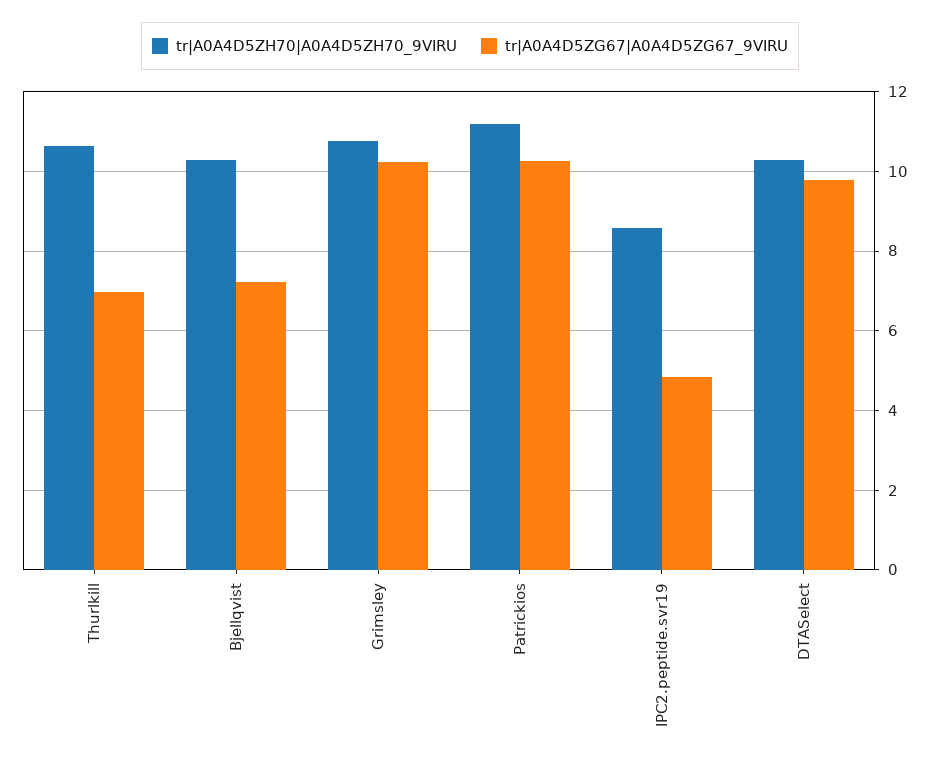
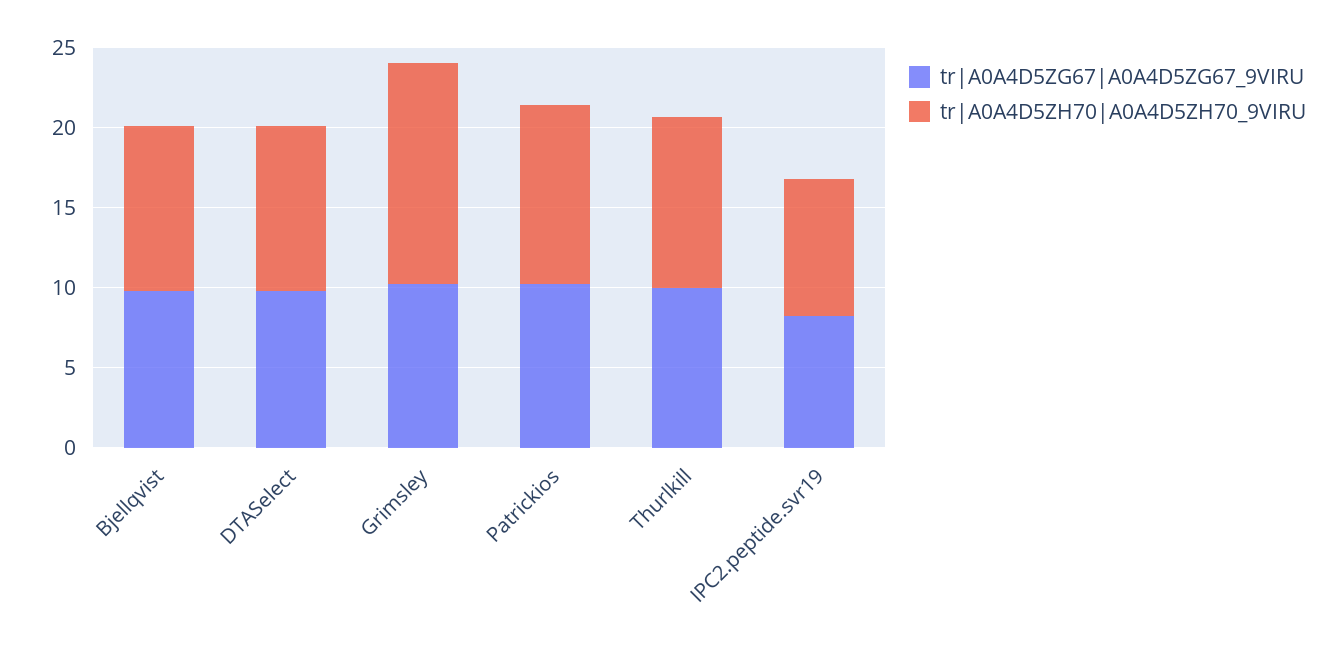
  {
    "tr|A0A4D5ZH70|A0A4D5ZH70_9VIRU": {
      "Thurlkill": 10.6,
      "Bjellqvist": 10.2,
-     "Grimsley": 10.8,
+     "Grimsley": 14,
      "Patrickios": 11.2,
      "IPC2.peptide.svr19": 8.6,
      "DTASelect": 10.2
    },
    "tr|A0A4D5ZG67|A0A4D5ZG67_9VIRU": {
-     "Thurlkill": 7,
+     "Thurlkill": 10,
-     "Bjellqvist": 7.2,
+     "Bjellqvist": 10,
      "Grimsley": 10.2,
      "Patrickios": 10.2,
-     "IPC2.peptide.svr19": 4.8,
+     "IPC2.peptide.svr19": 8,
      "DTASelect": 9.8
    }
  }

